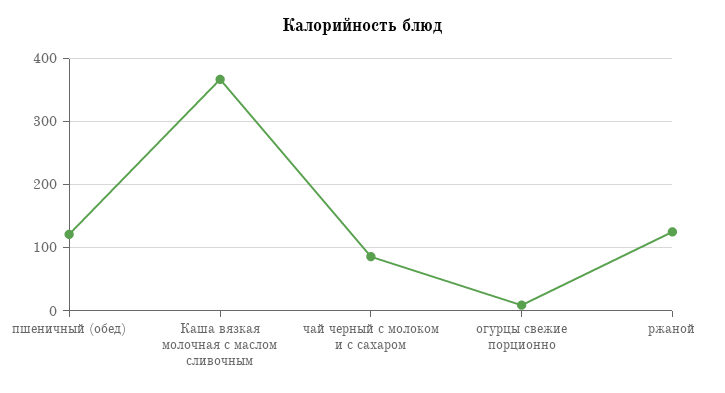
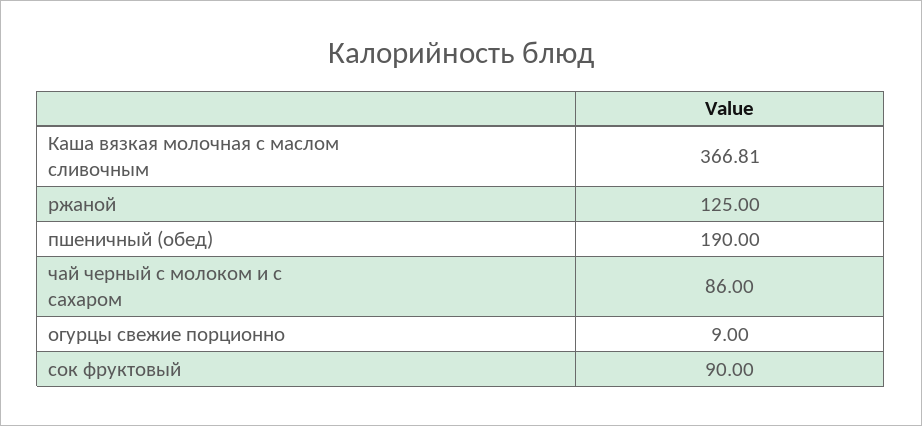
  {
-   "пшеничный (обед)": 120,
+   "пшеничный (обед)": 190,
    "Каша вязкая молочная с маслом сливочным": 366.81,
    "чай черный с молоком и с сахаром": 86,
    "огурцы свежие порционно": 9,
-   "ржаной": 125
+   "ржаной": 125,
+   "сок фруктовый": 90
  }

